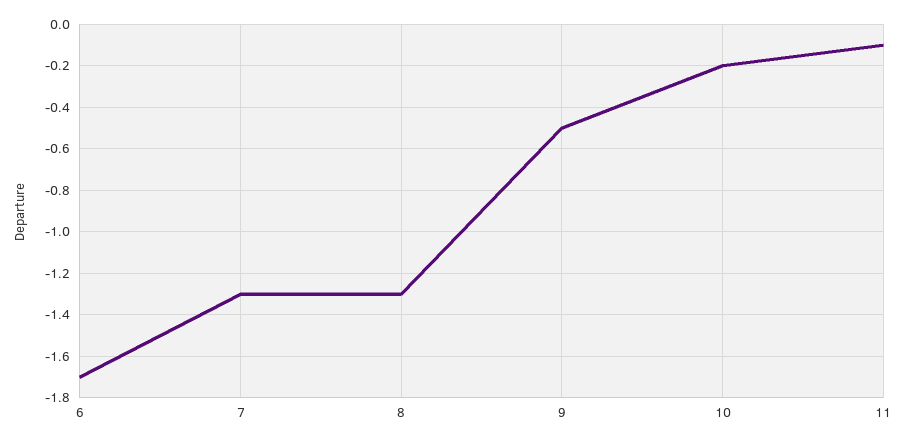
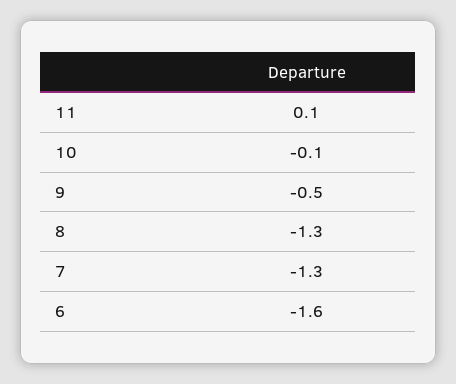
  {
-   "6": -1.7,
+   "6": -1.6,
    "7": -1.3,
    "8": -1.3,
    "9": -0.5,
-   "10": -0.2,
+   "10": -0.1,
-   "11": -0.1
+   "11": 0.1
  }

